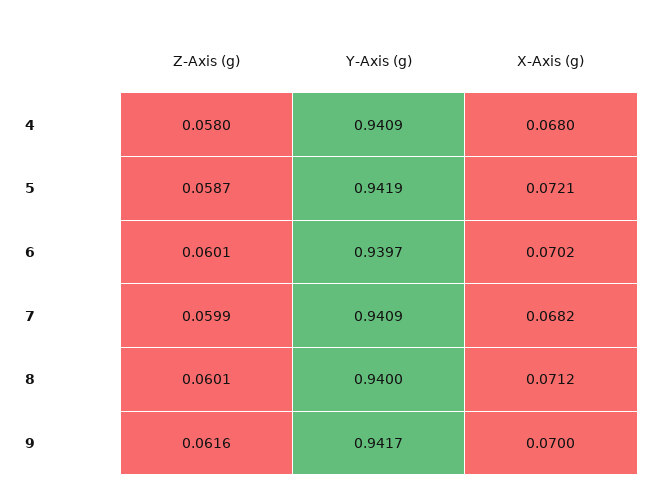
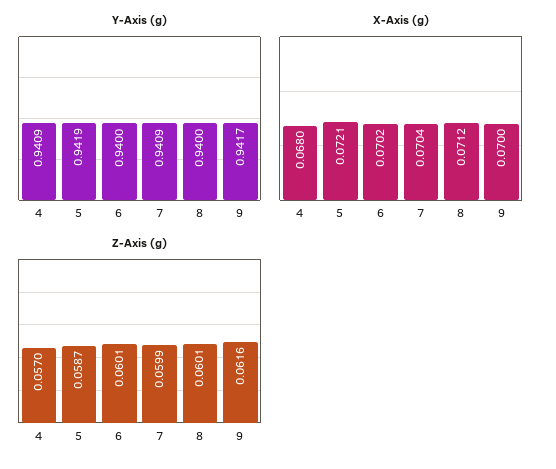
  {
    "Z-Axis (g)": {
-     "4": 0.058,
+     "4": 0.057,
      "5": 0.0587,
      "6": 0.0601,
      "7": 0.0599,
      "8": 0.0601,
      "9": 0.0616
    },
    "Y-Axis (g)": {
      "4": 0.9409,
      "5": 0.9419,
-     "6": 0.9397,
+     "6": 0.94,
      "7": 0.9409,
      "8": 0.94,
      "9": 0.9417
    },
    "X-Axis (g)": {
      "4": 0.068,
      "5": 0.0721,
      "6": 0.0702,
-     "7": 0.0682,
+     "7": 0.0704,
      "8": 0.0712,
      "9": 0.07
    }
  }

